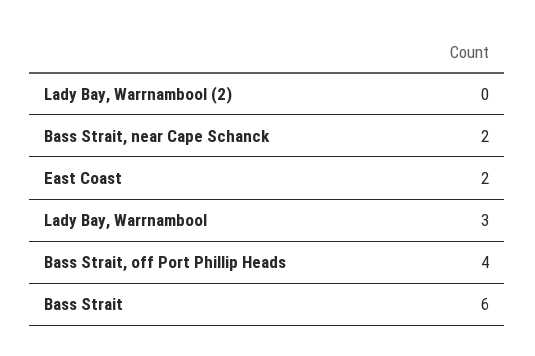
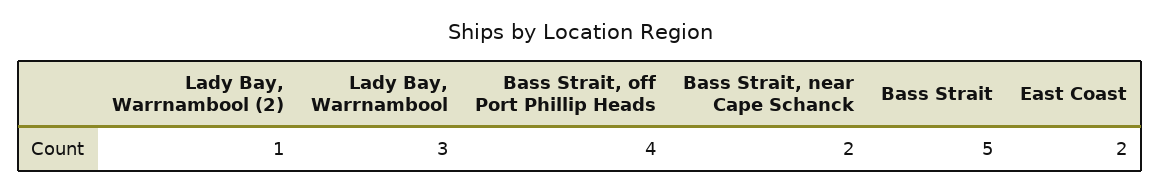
  {
-   "Lady Bay, Warrnambool (2)": 0,
+   "Lady Bay, Warrnambool (2)": 1,
    "Bass Strait, near Cape Schanck": 2,
    "East Coast": 2,
    "Lady Bay, Warrnambool": 3,
    "Bass Strait, off Port Phillip Heads": 4,
-   "Bass Strait": 6
+   "Bass Strait": 5
  }

